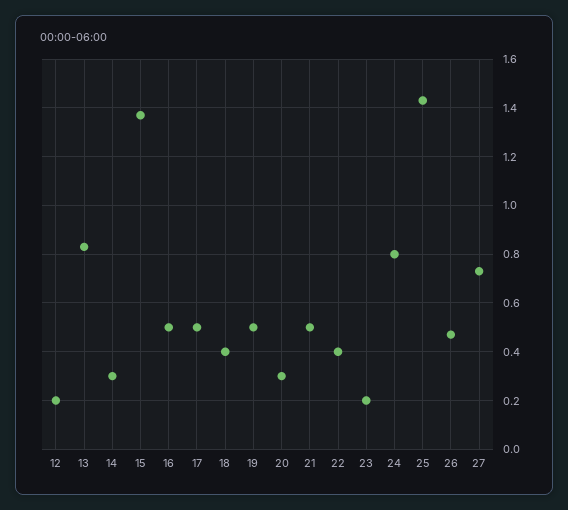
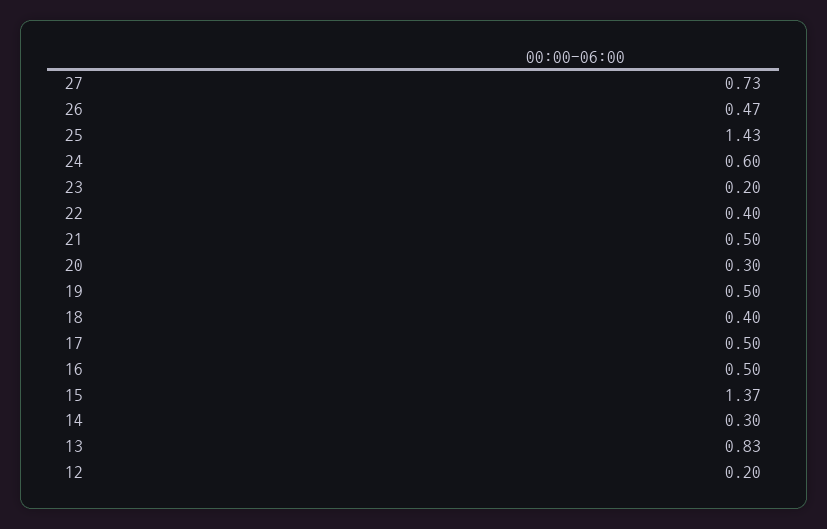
  {
    "12": 0.2,
    "13": 0.83,
    "14": 0.3,
    "15": 1.37,
    "16": 0.5,
    "17": 0.5,
    "18": 0.4,
    "19": 0.5,
    "20": 0.3,
    "21": 0.5,
    "22": 0.4,
    "23": 0.2,
-   "24": 0.8,
+   "24": 0.6,
    "25": 1.43,
    "26": 0.47,
    "27": 0.73
  }

